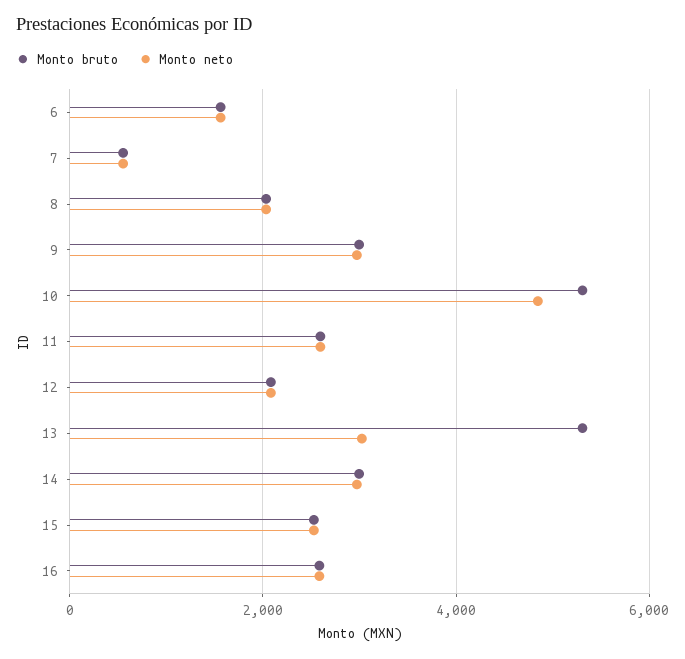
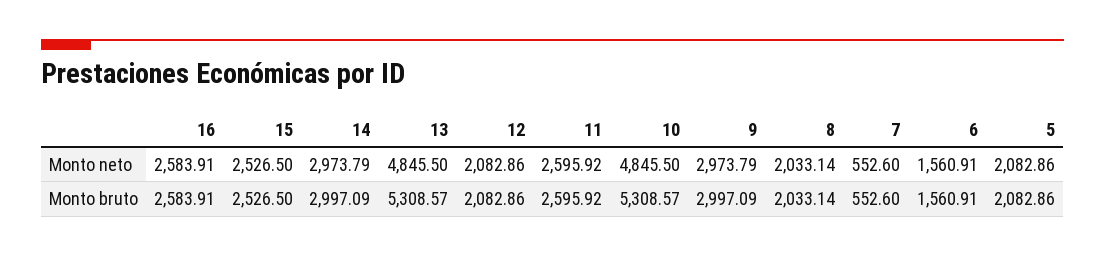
  {
    "Monto bruto": {
      "6": 1560.91,
      "7": 552.6,
      "8": 2033.14,
      "9": 2997.09,
      "10": 5308.57,
      "11": 2595.92,
      "12": 2082.86,
      "13": 5308.57,
      "14": 2997.09,
      "15": 2526.5,
-     "16": 2583.91
+     "16": 2583.91,
+     "5": 2082.86
    },
    "Monto neto": {
      "6": 1560.91,
      "7": 552.6,
      "8": 2033.14,
      "9": 2973.79,
      "10": 4845.5,
      "11": 2595.92,
      "12": 2082.86,
-     "13": 3000,
+     "13": 4845.5,
      "14": 2973.79,
      "15": 2526.5,
-     "16": 2583.91
+     "16": 2583.91,
+     "5": 2082.86
    }
  }

